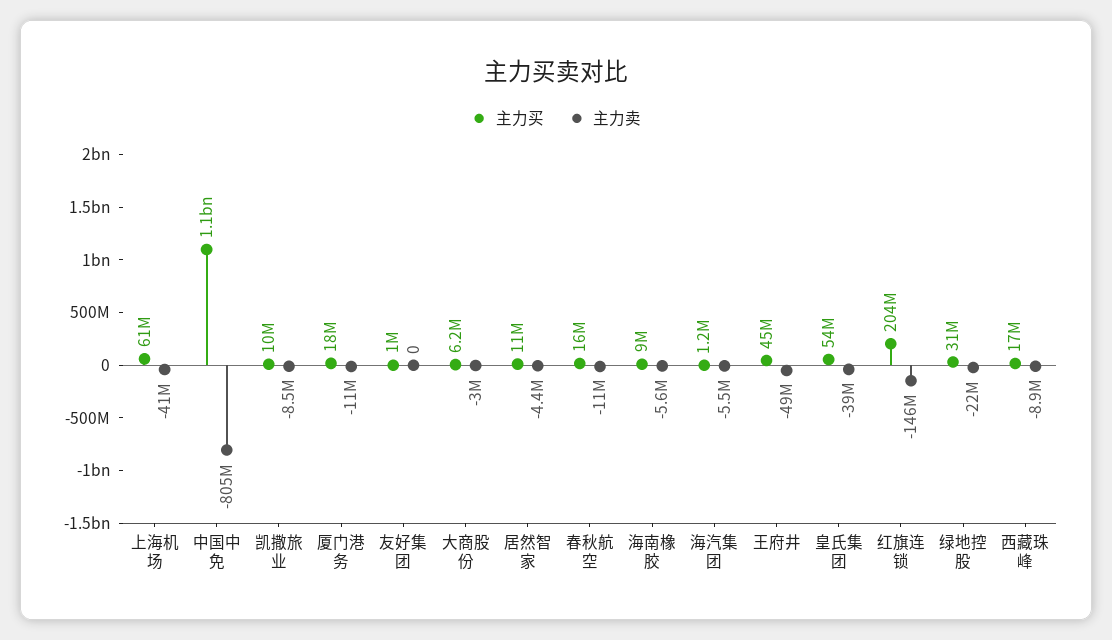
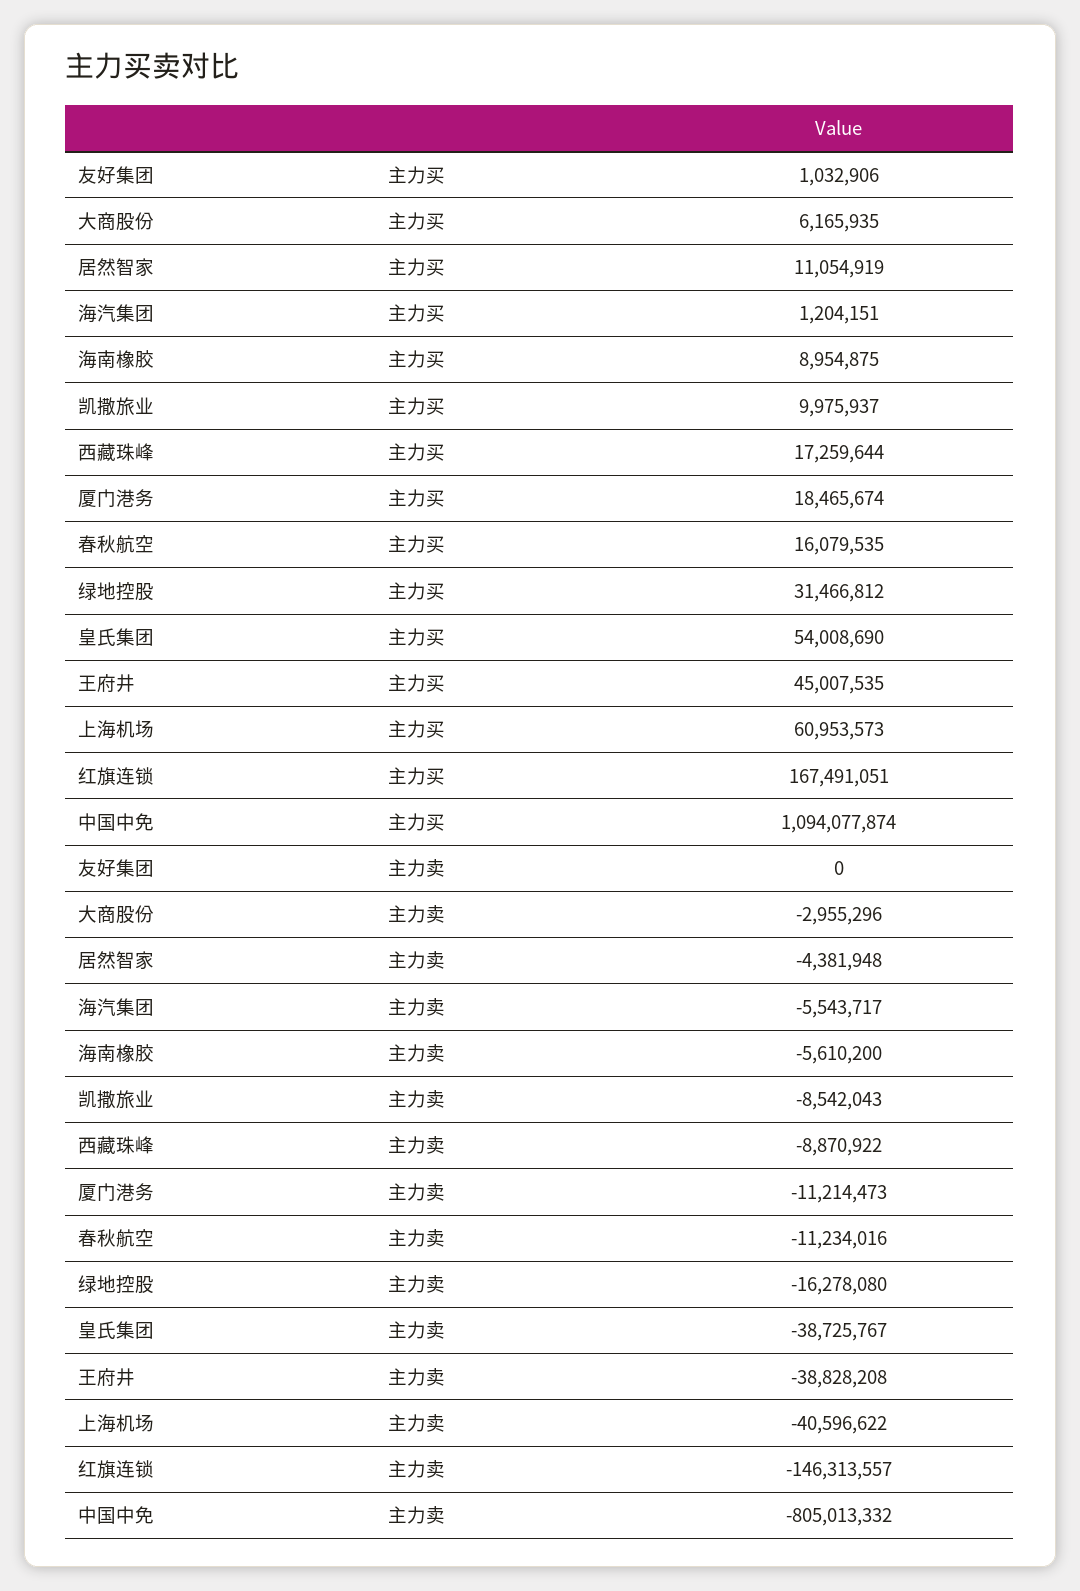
  {
    "主力买": {
      "上海机场": 60953573,
      "中国中免": 1094077874,
      "凯撒旅业": 9975937,
      "厦门港务": 18465674,
      "友好集团": 1032906,
      "大商股份": 6165935,
      "居然智家": 11054919,
      "春秋航空": 16079535,
      "海南橡胶": 8954875,
      "海汽集团": 1204151,
      "王府井": 45007535,
      "皇氏集团": 54008690,
-     "红旗连锁": 204000000,
+     "红旗连锁": 167491051,
      "绿地控股": 31466812,
      "西藏珠峰": 17259644
    },
    "主力卖": {
      "上海机场": -40596622,
      "中国中免": -805013332,
      "凯撒旅业": -8542043,
      "厦门港务": -11214473,
      "友好集团": 0,
      "大商股份": -2955296,
      "居然智家": -4381948,
      "春秋航空": -11234016,
      "海南橡胶": -5610200,
      "海汽集团": -5543717,
-     "王府井": -49000000,
+     "王府井": -38828208,
      "皇氏集团": -38725767,
      "红旗连锁": -146313557,
-     "绿地控股": -22000000,
+     "绿地控股": -16278080,
      "西藏珠峰": -8870922
    }
  }

